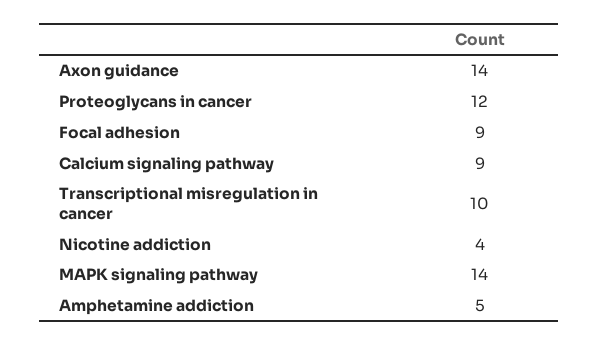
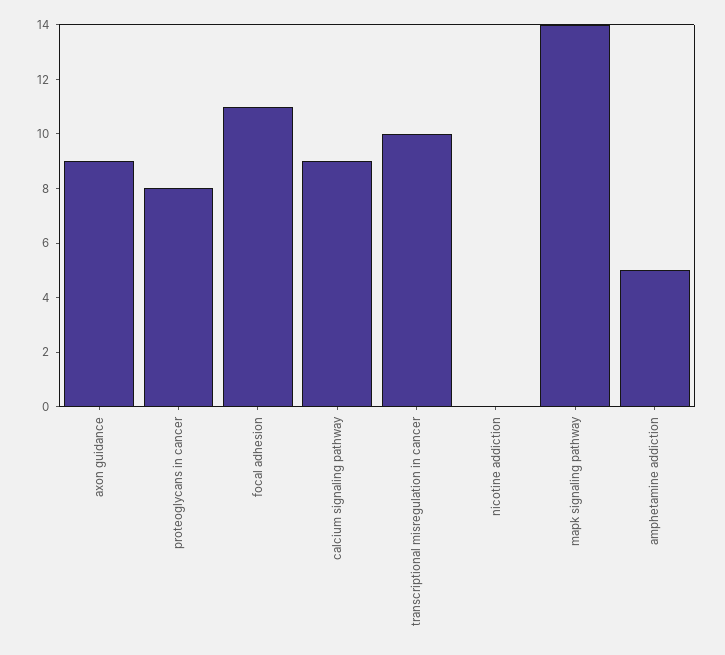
  {
-   "Axon guidance": 14,
+   "Axon guidance": 9,
-   "Proteoglycans in cancer": 12,
+   "Proteoglycans in cancer": 8,
-   "Focal adhesion": 9,
+   "Focal adhesion": 11,
    "Calcium signaling pathway": 9,
    "Transcriptional misregulation in cancer": 10,
-   "Nicotine addiction": 4,
+   "Nicotine addiction": 0,
    "MAPK signaling pathway": 14,
    "Amphetamine addiction": 5
  }

